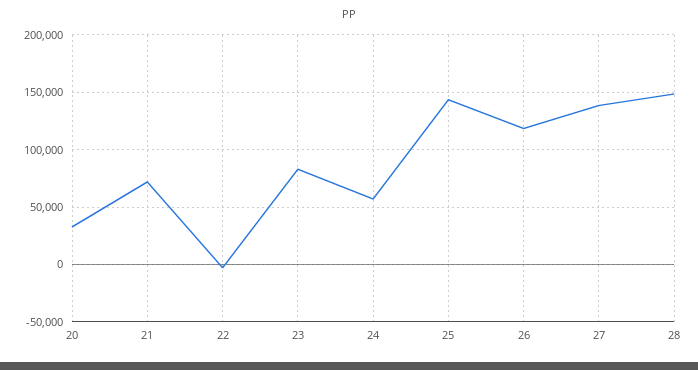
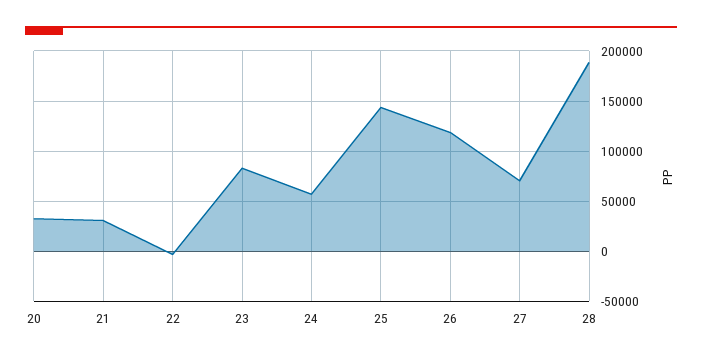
  {
    "20": 30000,
-   "21": 70000,
+   "21": 30000,
    "22": 0,
    "23": 80000,
    "24": 60000,
    "25": 140000,
    "26": 120000,
-   "27": 140000,
+   "27": 70000,
-   "28": 150000
+   "28": 190000
  }

